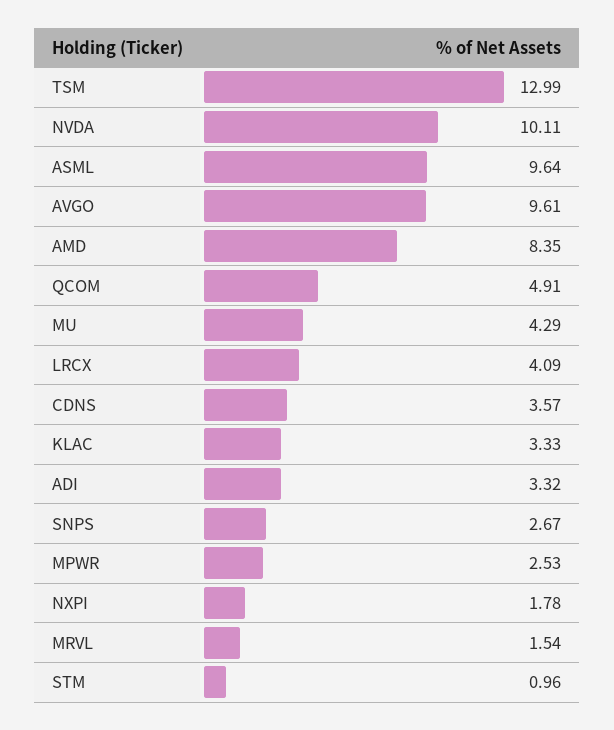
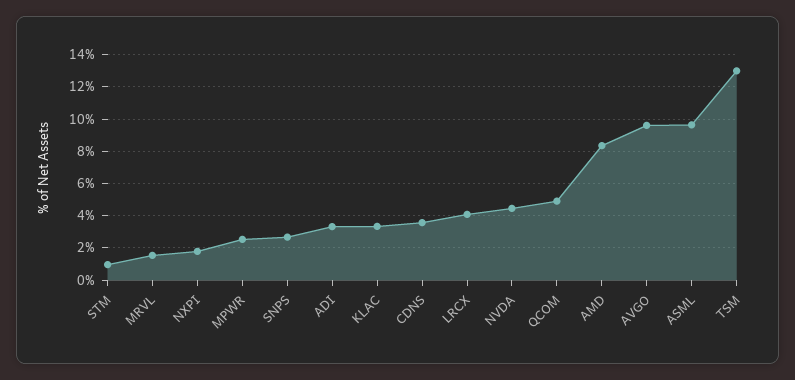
  {
    "TSM": 12.99,
-   "NVDA": 10.11,
+   "NVDA": 4.5,
    "ASML": 9.64,
    "AVGO": 9.61,
    "AMD": 8.35,
    "QCOM": 4.91,
-   "MU": 4.29,
    "LRCX": 4.09,
    "CDNS": 3.57,
    "KLAC": 3.33,
    "ADI": 3.32,
    "SNPS": 2.67,
    "MPWR": 2.53,
    "NXPI": 1.78,
    "MRVL": 1.54,
    "STM": 0.96
  }

